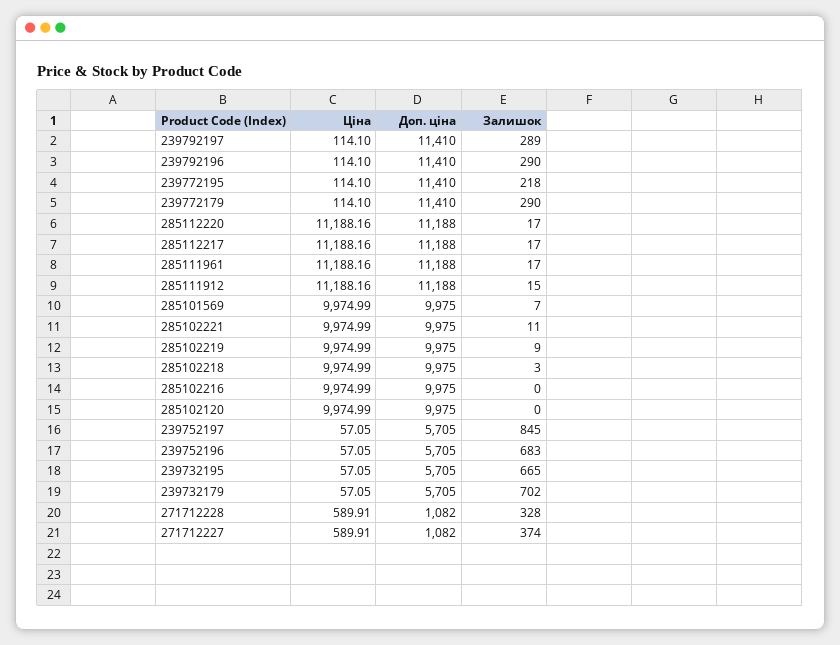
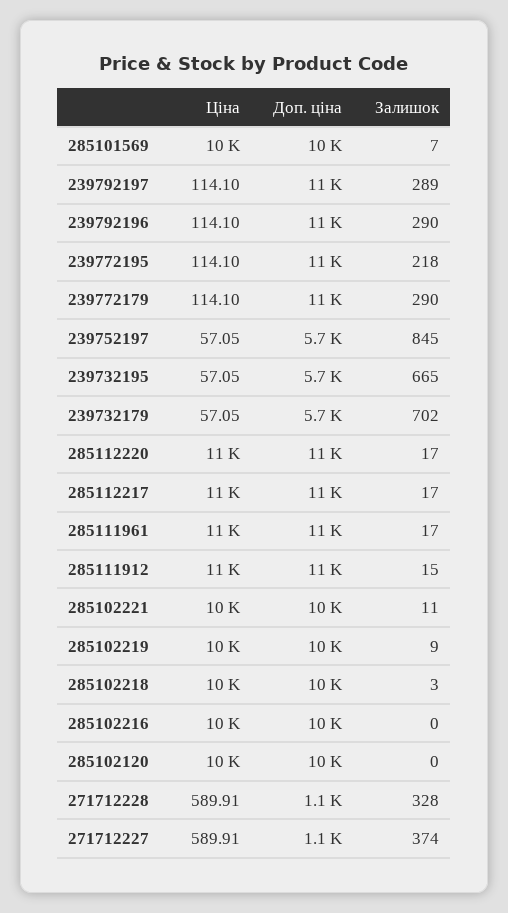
  {
    "Ціна": {
      "239792197": 114.1,
      "239792196": 114.1,
      "239772195": 114.1,
      "239772179": 114.1,
      "285112220": 11188.16,
      "285112217": 11188.16,
      "285111961": 11188.16,
      "285111912": 11188.16,
      "285101569": 9974.99,
      "285102221": 9974.99,
      "285102219": 9974.99,
      "285102218": 9974.99,
      "285102216": 9974.99,
      "285102120": 9974.99,
      "239752197": 57.05,
-     "239752196": 57.05,
      "239732195": 57.05,
      "239732179": 57.05,
      "271712228": 589.91,
      "271712227": 589.91
    },
    "Доп. ціна": {
      "239792197": 11410,
      "239792196": 11410,
      "239772195": 11410,
      "239772179": 11410,
      "285112220": 11188,
      "285112217": 11188,
      "285111961": 11188,
      "285111912": 11188,
      "285101569": 9975,
      "285102221": 9975,
      "285102219": 9975,
      "285102218": 9975,
      "285102216": 9975,
      "285102120": 9975,
      "239752197": 5705,
-     "239752196": 5705,
      "239732195": 5705,
      "239732179": 5705,
      "271712228": 1082,
      "271712227": 1082
    },
    "Залишок": {
      "239792197": 289,
      "239792196": 290,
      "239772195": 218,
      "239772179": 290,
      "285112220": 17,
      "285112217": 17,
      "285111961": 17,
      "285111912": 15,
      "285101569": 7,
      "285102221": 11,
      "285102219": 9,
      "285102218": 3,
      "285102216": 0,
      "285102120": 0,
      "239752197": 845,
-     "239752196": 683,
      "239732195": 665,
      "239732179": 702,
      "271712228": 328,
      "271712227": 374
    }
  }

